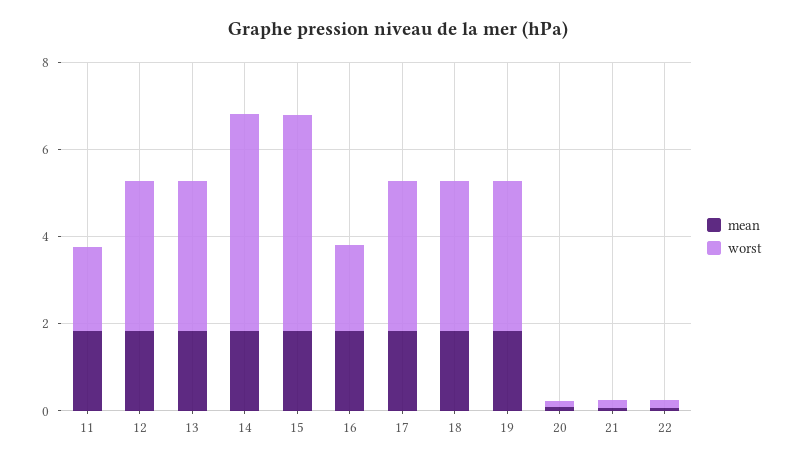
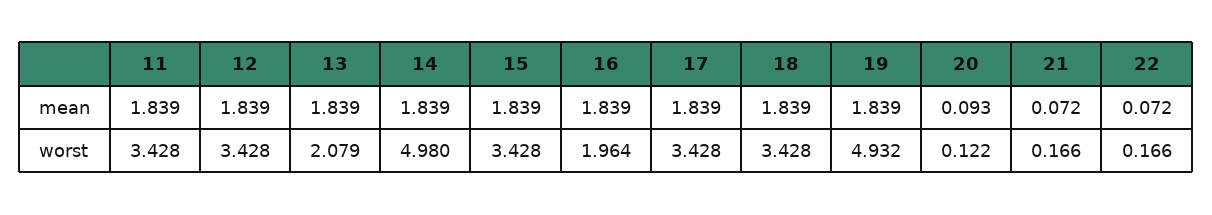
  {
    "mean": {
      "11": 1.839,
      "12": 1.839,
      "13": 1.839,
      "14": 1.839,
      "15": 1.839,
      "16": 1.839,
      "17": 1.839,
      "18": 1.839,
      "19": 1.839,
      "20": 0.093,
      "21": 0.072,
      "22": 0.072
    },
    "worst": {
-     "11": 2,
+     "11": 3.428,
      "12": 3.428,
-     "13": 3.5,
+     "13": 2.079,
      "14": 4.98,
-     "15": 5,
+     "15": 3.428,
      "16": 1.964,
      "17": 3.428,
      "18": 3.428,
-     "19": 3.5,
+     "19": 4.932,
      "20": 0.122,
      "21": 0.166,
      "22": 0.166
    }
  }

